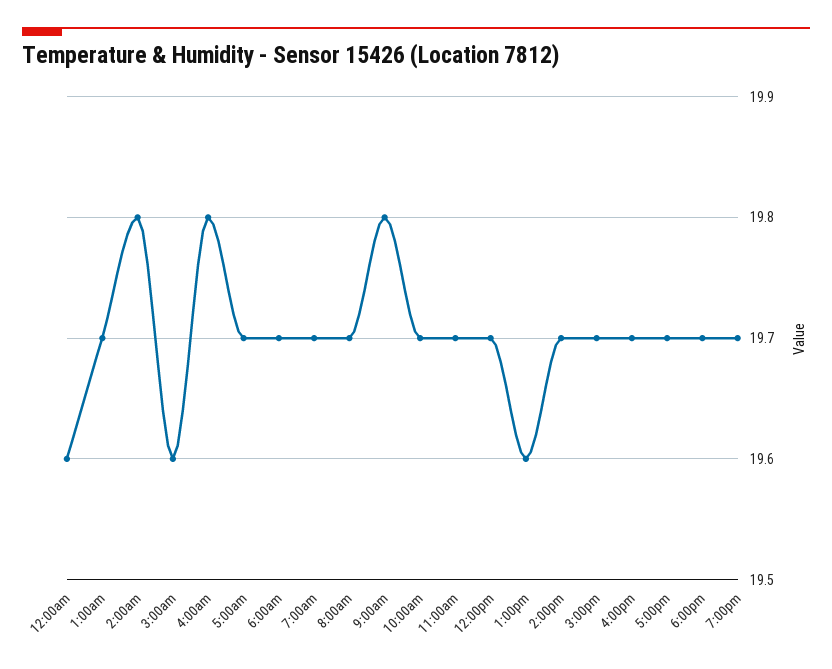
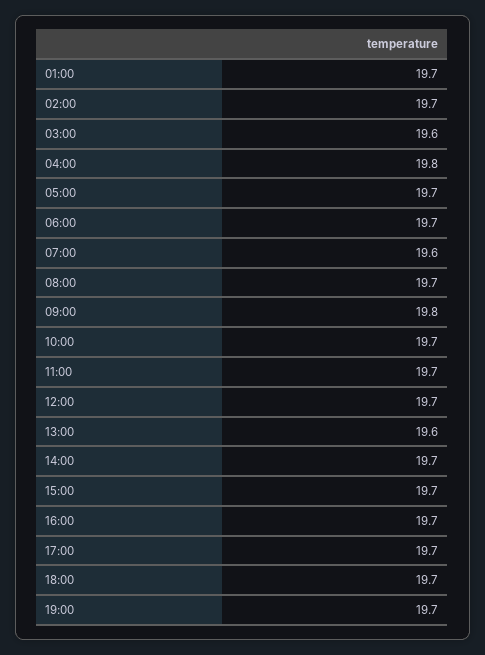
  {
-   "12:00am": 19.6,
    "1:00am": 19.7,
-   "2:00am": 19.8,
+   "2:00am": 19.7,
    "3:00am": 19.6,
    "4:00am": 19.8,
    "5:00am": 19.7,
    "6:00am": 19.7,
-   "7:00am": 19.7,
+   "7:00am": 19.6,
    "8:00am": 19.7,
    "9:00am": 19.8,
    "10:00am": 19.7,
    "11:00am": 19.7,
    "12:00pm": 19.7,
    "1:00pm": 19.6,
    "2:00pm": 19.7,
    "3:00pm": 19.7,
    "4:00pm": 19.7,
    "5:00pm": 19.7,
    "6:00pm": 19.7,
    "7:00pm": 19.7
  }

